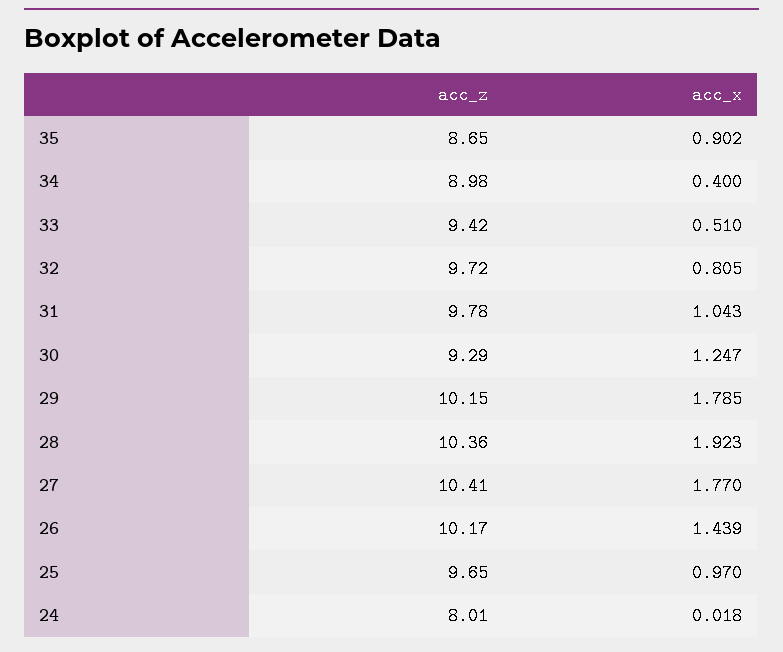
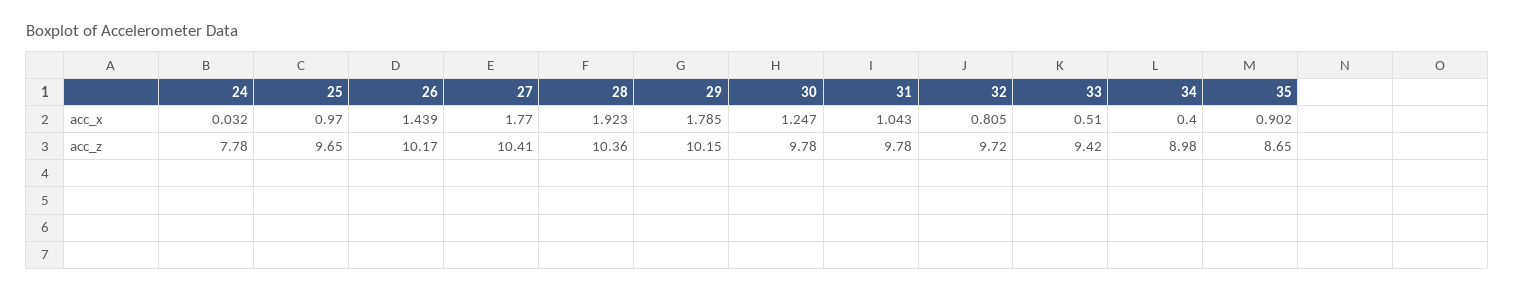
  {
    "acc_z": {
      "35": 8.65,
      "34": 8.98,
      "33": 9.42,
      "32": 9.72,
      "31": 9.78,
-     "30": 9.29,
+     "30": 9.78,
      "29": 10.15,
      "28": 10.36,
      "27": 10.41,
      "26": 10.17,
      "25": 9.65,
-     "24": 8.01
+     "24": 7.78
    },
    "acc_x": {
      "35": 0.902,
      "34": 0.4,
      "33": 0.51,
      "32": 0.805,
      "31": 1.043,
      "30": 1.247,
      "29": 1.785,
      "28": 1.923,
      "27": 1.77,
      "26": 1.439,
      "25": 0.97,
-     "24": 0.018
+     "24": 0.032
    }
  }

